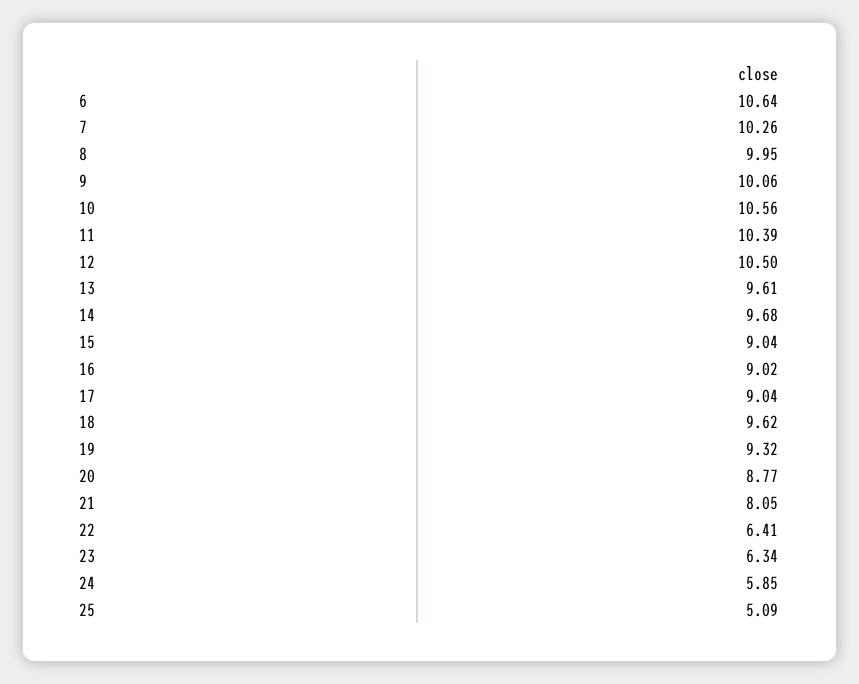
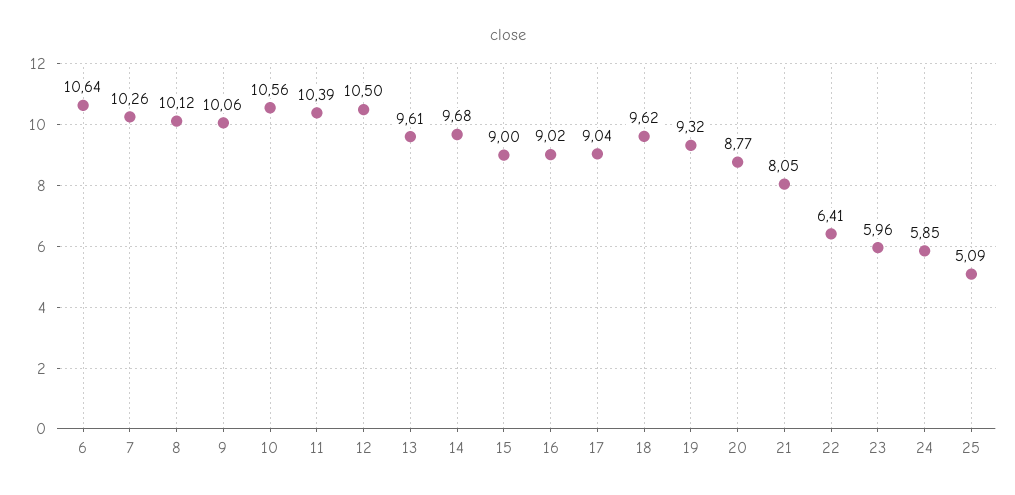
  {
    "6": 10.64,
    "7": 10.26,
-   "8": 9.95,
+   "8": 10.12,
    "9": 10.06,
    "10": 10.56,
    "11": 10.39,
    "12": 10.5,
    "13": 9.61,
    "14": 9.68,
-   "15": 9.04,
+   "15": 9,
    "16": 9.02,
    "17": 9.04,
    "18": 9.62,
    "19": 9.32,
    "20": 8.77,
    "21": 8.05,
    "22": 6.41,
-   "23": 6.34,
+   "23": 5.96,
    "24": 5.85,
    "25": 5.09
  }

